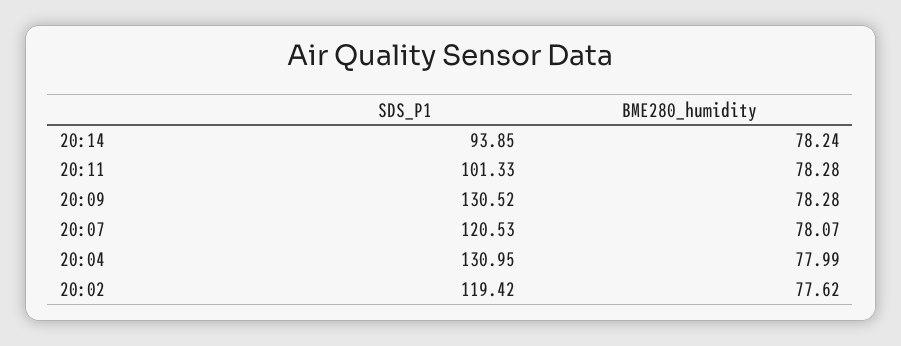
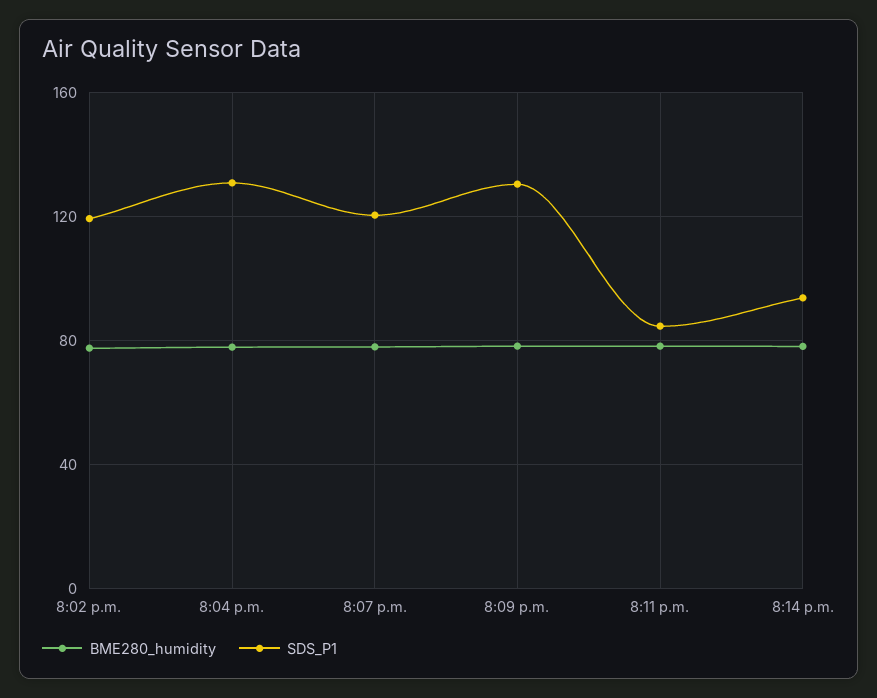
  {
    "SDS_P1": {
      "20:14": 93.85,
-     "20:11": 101.33,
+     "20:11": 85,
      "20:09": 130.52,
      "20:07": 120.53,
      "20:04": 130.95,
      "20:02": 119.42
    },
    "BME280_humidity": {
      "20:14": 78.24,
      "20:11": 78.28,
      "20:09": 78.28,
      "20:07": 78.07,
      "20:04": 77.99,
      "20:02": 77.62
    }
  }

